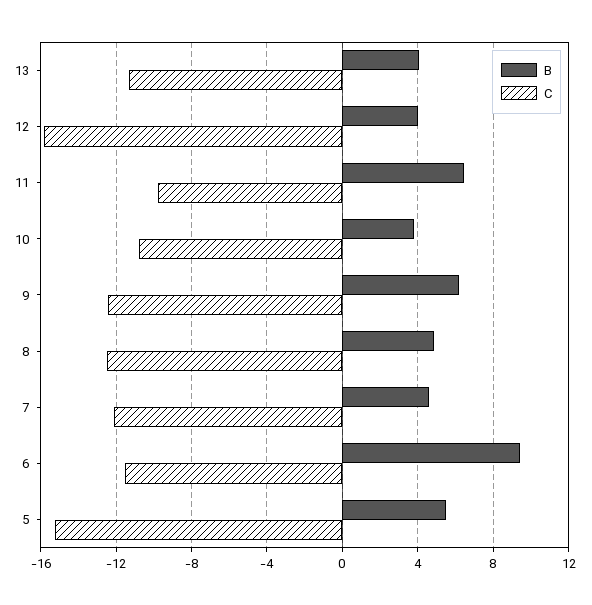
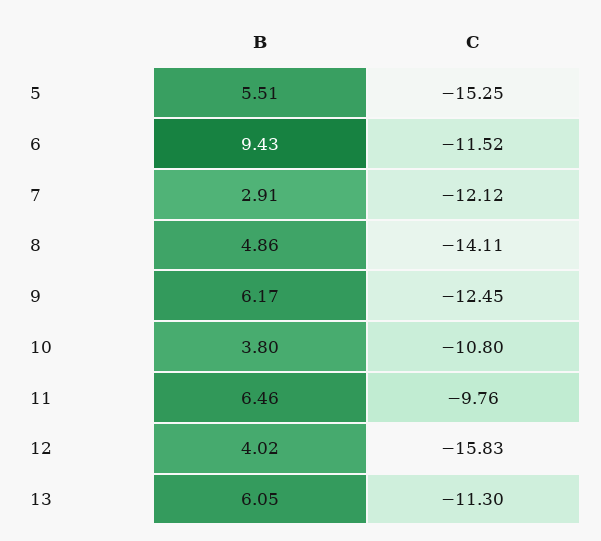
  {
    "B": {
-     "13": 4,
+     "13": 6.05,
      "12": 4.02,
      "11": 6.46,
      "10": 3.8,
      "9": 6.17,
      "8": 4.86,
-     "7": 4.5,
+     "7": 2.91,
      "6": 9.43,
      "5": 5.51
    },
    "C": {
      "13": -11.3,
      "12": -15.83,
      "11": -9.76,
      "10": -10.8,
      "9": -12.45,
-     "8": -12.5,
+     "8": -14.11,
      "7": -12.12,
      "6": -11.52,
      "5": -15.25
    }
  }

